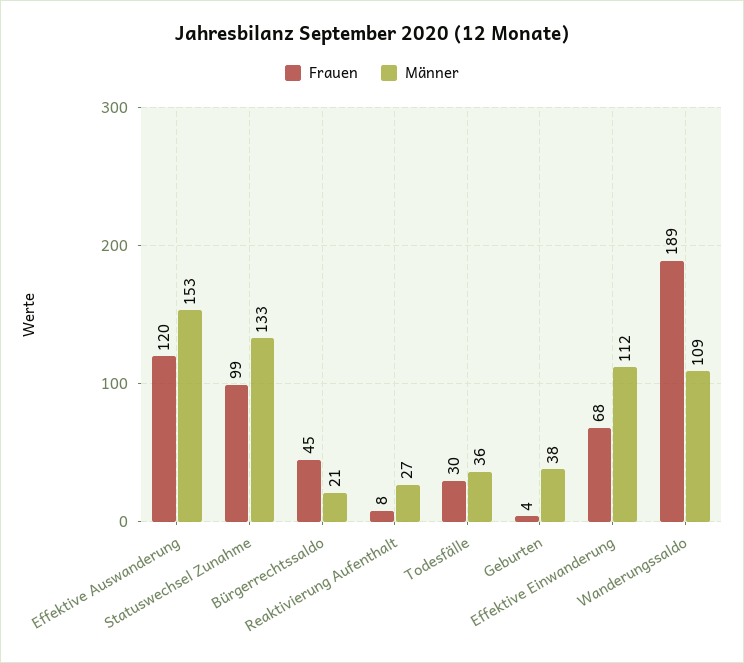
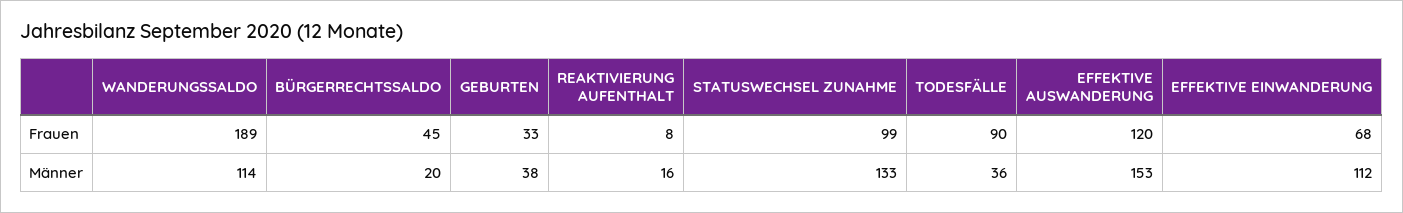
  {
    "Frauen": {
      "Effektive Auswanderung": 120,
      "Statuswechsel Zunahme": 99,
      "Bürgerrechtssaldo": 45,
      "Reaktivierung Aufenthalt": 8,
-     "Todesfälle": 30,
+     "Todesfälle": 90,
-     "Geburten": 4,
+     "Geburten": 33,
      "Effektive Einwanderung": 68,
      "Wanderungssaldo": 189
    },
    "Männer": {
      "Effektive Auswanderung": 153,
      "Statuswechsel Zunahme": 133,
-     "Bürgerrechtssaldo": 21,
+     "Bürgerrechtssaldo": 20,
-     "Reaktivierung Aufenthalt": 27,
+     "Reaktivierung Aufenthalt": 16,
      "Todesfälle": 36,
      "Geburten": 38,
      "Effektive Einwanderung": 112,
-     "Wanderungssaldo": 109
+     "Wanderungssaldo": 114
    }
  }

